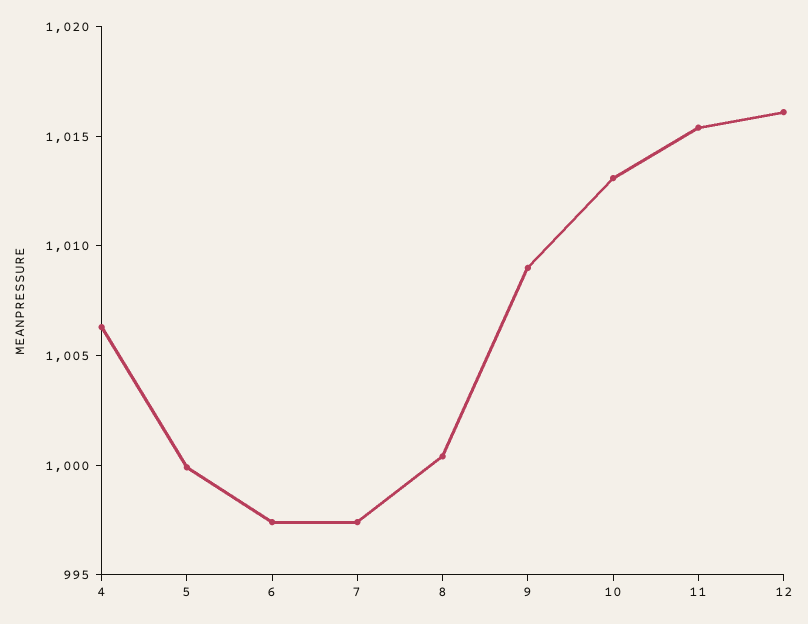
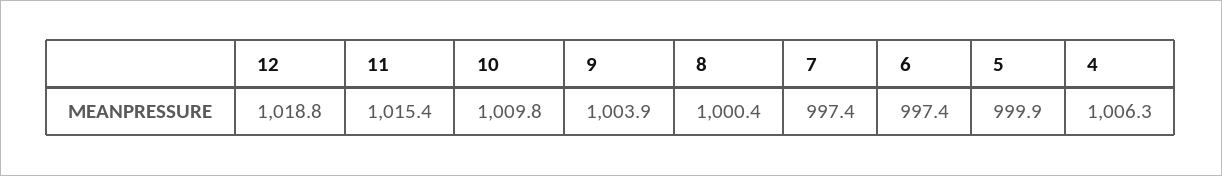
  {
    "4": 1006.3,
    "5": 999.9,
    "6": 997.4,
    "7": 997.4,
    "8": 1000.4,
-   "9": 1009,
+   "9": 1003.9,
-   "10": 1013,
+   "10": 1009.8,
    "11": 1015.4,
-   "12": 1016
+   "12": 1018.8
  }

